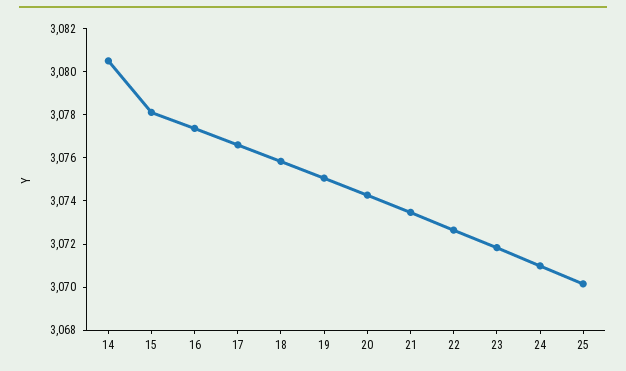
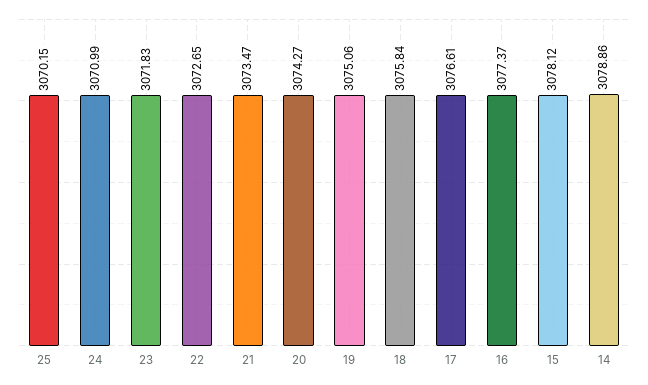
  {
-   "14": 3080.5,
+   "14": 3078.86,
    "15": 3078.12,
    "16": 3077.37,
    "17": 3076.61,
    "18": 3075.84,
    "19": 3075.06,
    "20": 3074.27,
    "21": 3073.47,
    "22": 3072.65,
    "23": 3071.83,
    "24": 3070.99,
    "25": 3070.15
  }

